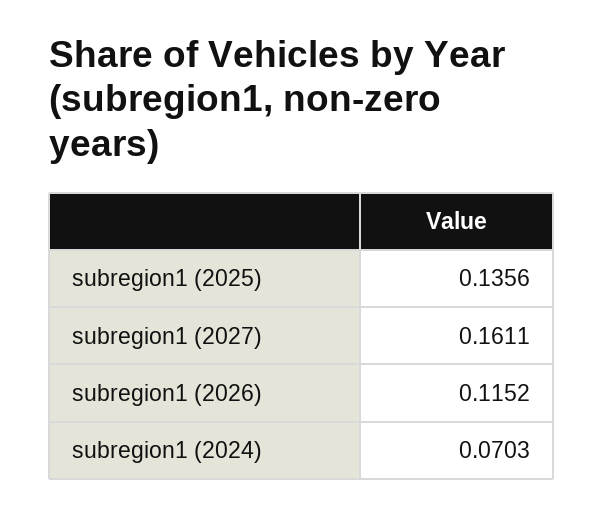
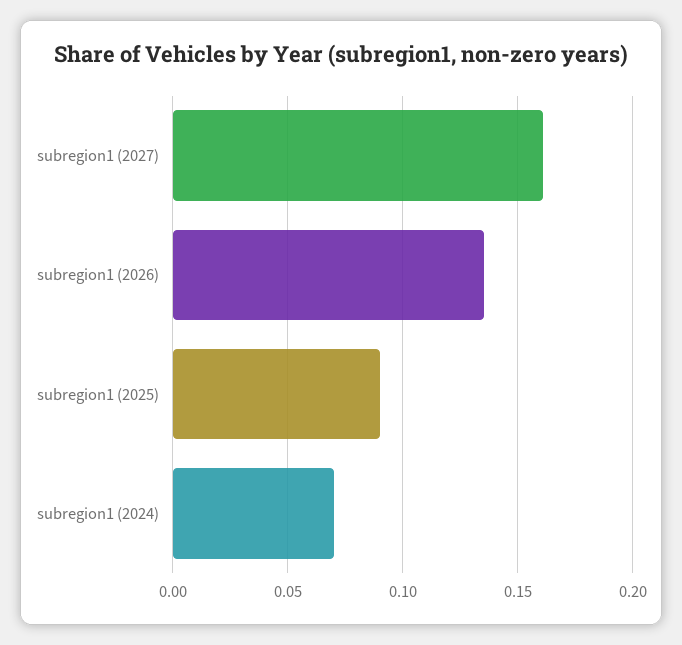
  {
-   "subregion1 (2025)": 0.1356,
+   "subregion1 (2025)": 0.09,
    "subregion1 (2027)": 0.1611,
-   "subregion1 (2026)": 0.1152,
+   "subregion1 (2026)": 0.135,
    "subregion1 (2024)": 0.0703
  }

